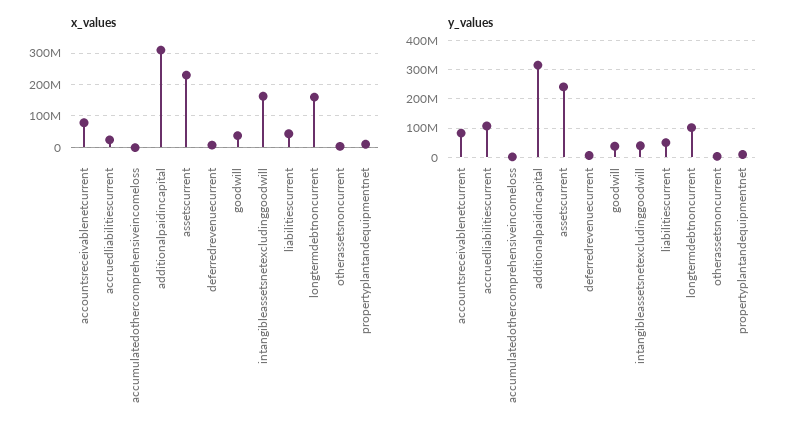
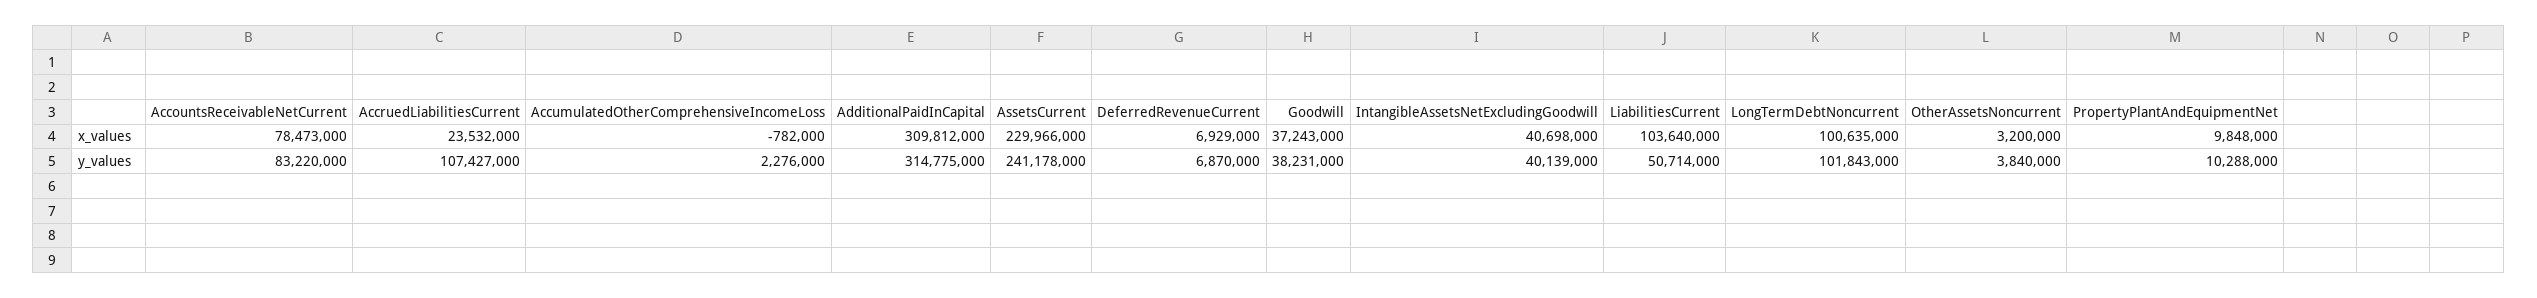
  {
    "x_values": {
      "accountsreceivablenetcurrent": 78473000,
      "accruedliabilitiescurrent": 23532000,
      "accumulatedothercomprehensiveincomeloss": -782000,
      "additionalpaidincapital": 309812000,
      "assetscurrent": 229966000,
      "deferredrevenuecurrent": 6929000,
      "goodwill": 37243000,
-     "intangibleassetsnetexcludinggoodwill": 160000000,
+     "intangibleassetsnetexcludinggoodwill": 40698000,
-     "liabilitiescurrent": 40000000,
+     "liabilitiescurrent": 103640000,
-     "longtermdebtnoncurrent": 160000000,
+     "longtermdebtnoncurrent": 100635000,
      "otherassetsnoncurrent": 3200000,
      "propertyplantandequipmentnet": 9848000
    },
    "y_values": {
      "accountsreceivablenetcurrent": 83220000,
      "accruedliabilitiescurrent": 107427000,
      "accumulatedothercomprehensiveincomeloss": 2276000,
      "additionalpaidincapital": 314775000,
      "assetscurrent": 241178000,
      "deferredrevenuecurrent": 6870000,
      "goodwill": 38231000,
      "intangibleassetsnetexcludinggoodwill": 40139000,
      "liabilitiescurrent": 50714000,
      "longtermdebtnoncurrent": 101843000,
      "otherassetsnoncurrent": 3840000,
      "propertyplantandequipmentnet": 10288000
    }
  }

